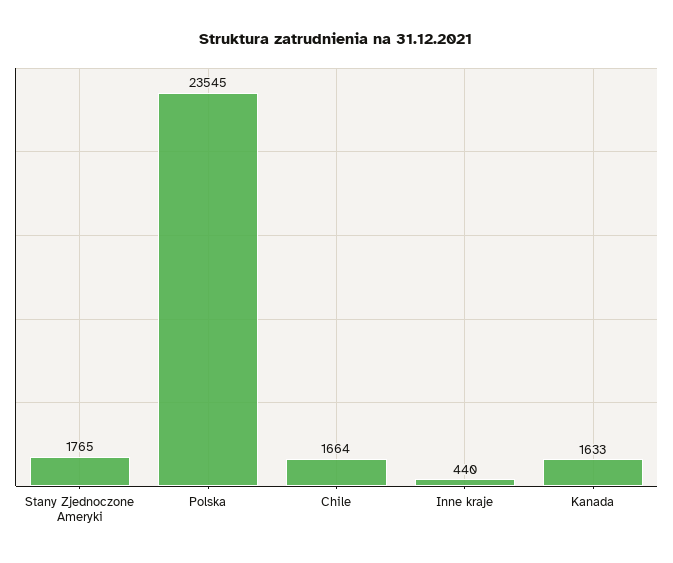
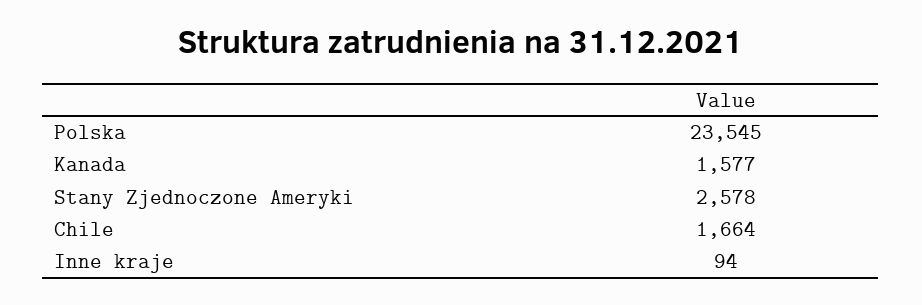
  {
-   "Stany Zjednoczone Ameryki": 1765,
+   "Stany Zjednoczone Ameryki": 2578,
    "Polska": 23545,
    "Chile": 1664,
-   "Inne kraje": 440,
+   "Inne kraje": 94,
-   "Kanada": 1633
+   "Kanada": 1577
  }

